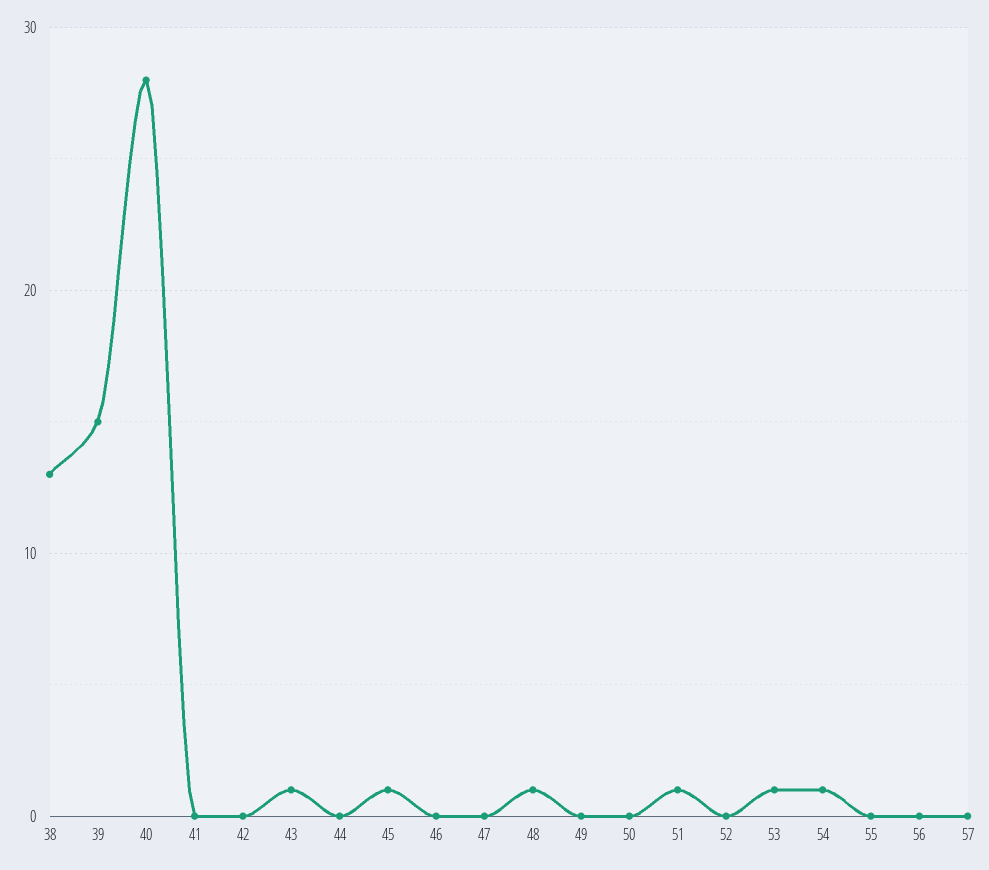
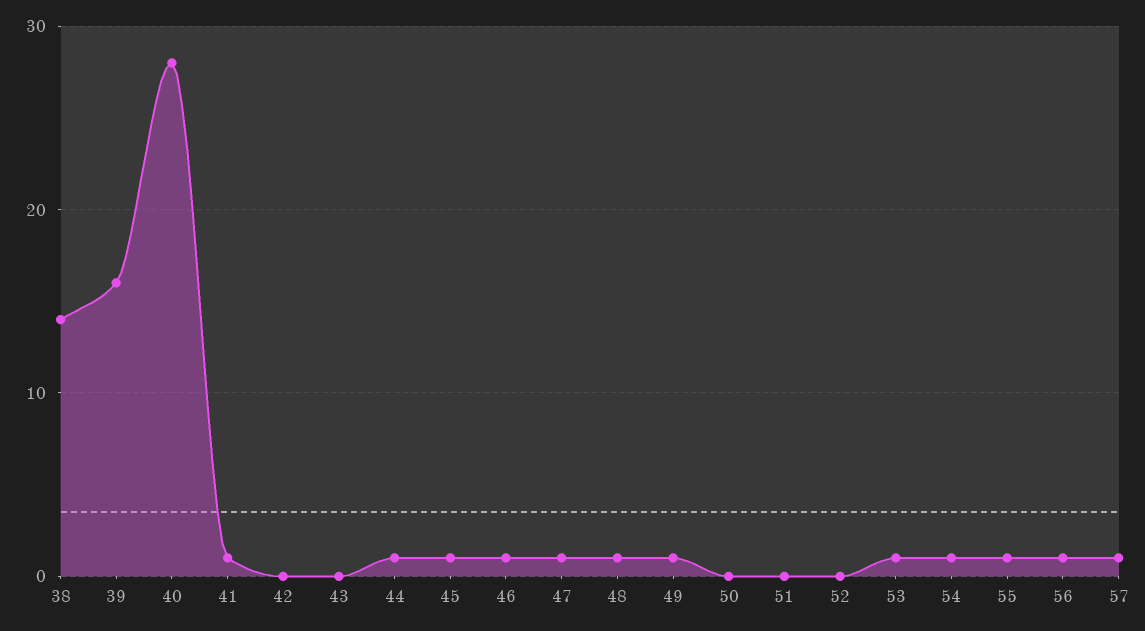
  {
-   "38": 13,
+   "38": 14,
-   "39": 15,
+   "39": 16,
    "40": 28,
-   "41": 0,
+   "41": 1,
    "42": 0,
-   "43": 1,
+   "43": 0,
-   "44": 0,
+   "44": 1,
    "45": 1,
-   "46": 0,
+   "46": 1,
-   "47": 0,
+   "47": 1,
    "48": 1,
-   "49": 0,
+   "49": 1,
    "50": 0,
-   "51": 1,
+   "51": 0,
    "52": 0,
    "53": 1,
    "54": 1,
-   "55": 0,
+   "55": 1,
-   "56": 0,
+   "56": 1,
-   "57": 0
+   "57": 1
  }

